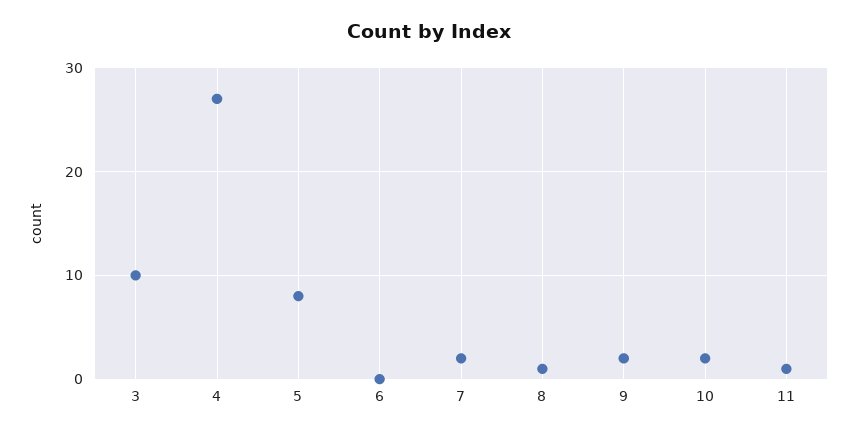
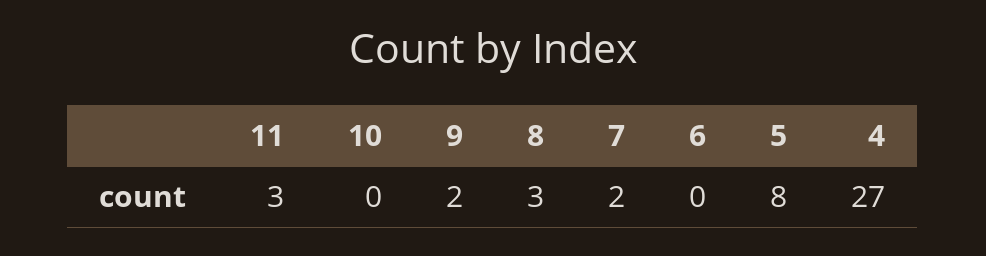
  {
-   "3": 10,
    "4": 27,
    "5": 8,
    "6": 0,
    "7": 2,
-   "8": 1,
+   "8": 3,
    "9": 2,
-   "10": 2,
+   "10": 0,
-   "11": 1
+   "11": 3
  }

